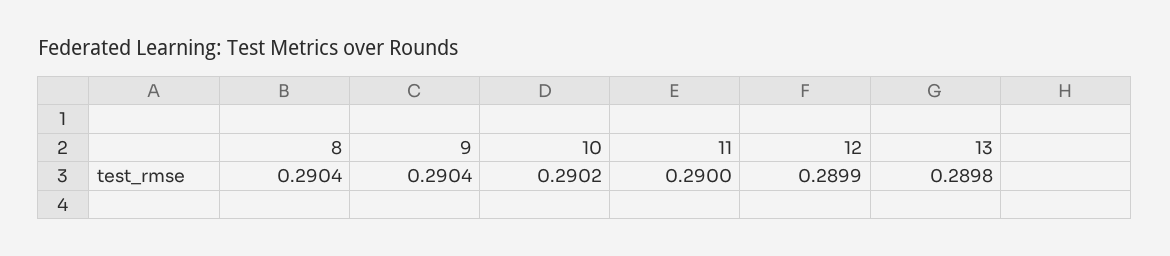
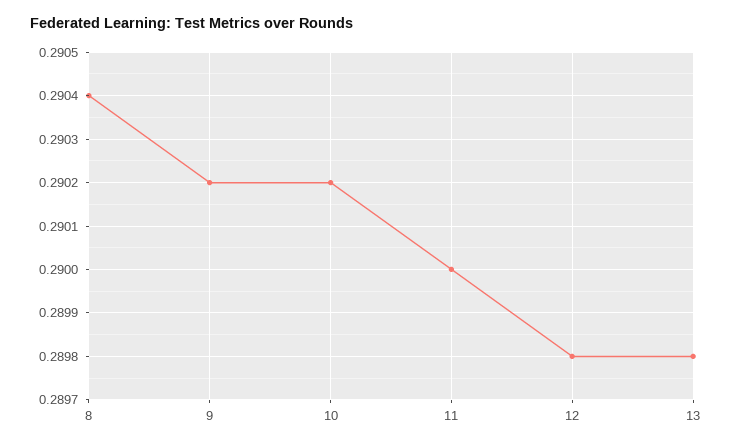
  {
    "8": 0.2904,
-   "9": 0.2904,
+   "9": 0.2902,
    "10": 0.2902,
    "11": 0.29,
-   "12": 0.2899,
+   "12": 0.2898,
    "13": 0.2898
  }

